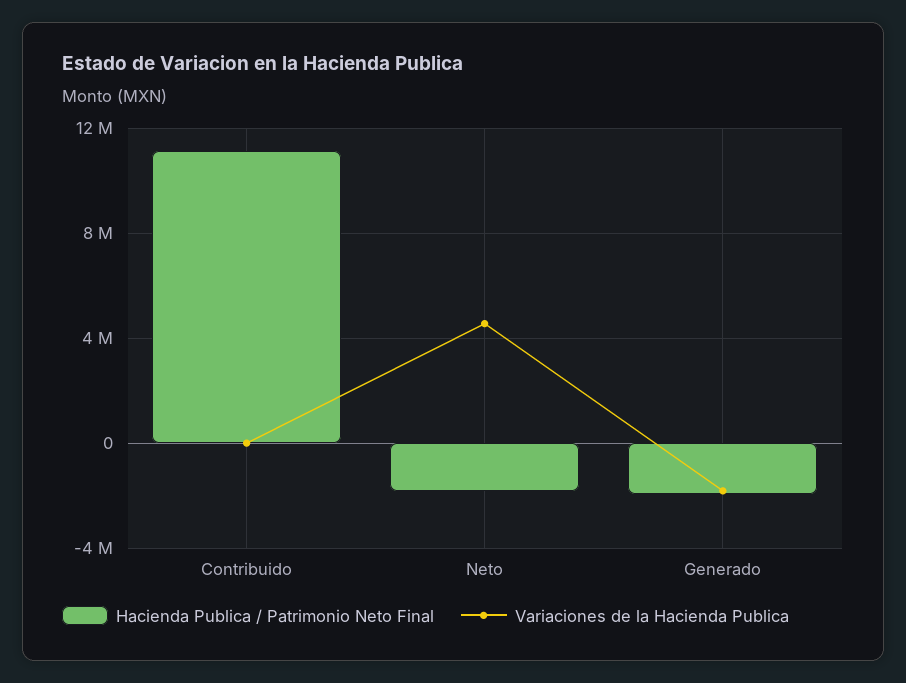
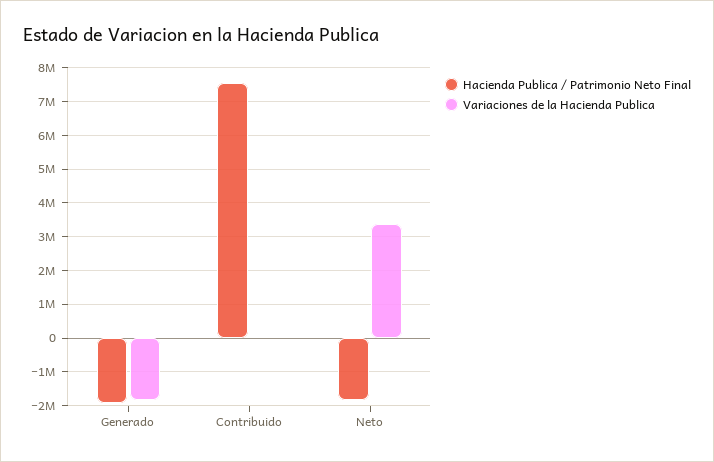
  {
    "Hacienda Publica / Patrimonio Neto Final": {
-     "Contribuido": 11000000,
+     "Contribuido": 7600000,
      "Neto": -1800000,
      "Generado": -2000000
    },
    "Variaciones de la Hacienda Publica": {
      "Contribuido": 0,
-     "Neto": 4500000,
+     "Neto": 3400000,
      "Generado": -1800000
    }
  }

